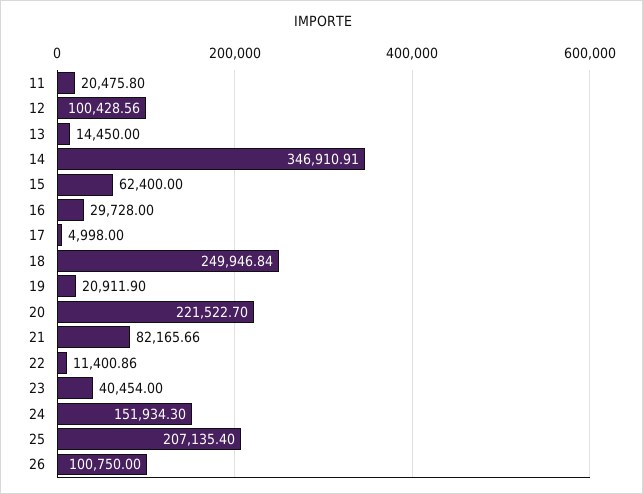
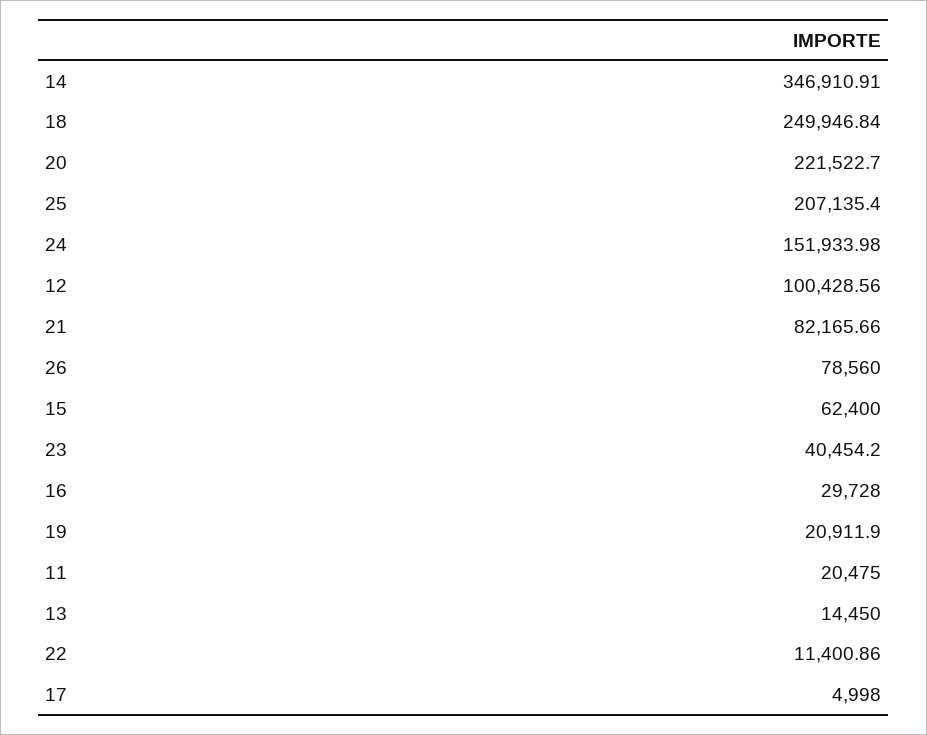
  {
-   "11": 20475.8,
+   "11": 20475,
    "12": 100428.56,
    "13": 14450,
    "14": 346910.91,
    "15": 62400,
    "16": 29728,
    "17": 4998,
    "18": 249946.84,
    "19": 20911.9,
    "20": 221522.7,
    "21": 82165.66,
    "22": 11400.86,
-   "23": 40454,
+   "23": 40454.2,
-   "24": 151934.3,
+   "24": 151933.98,
    "25": 207135.4,
-   "26": 100750
+   "26": 78560
  }

